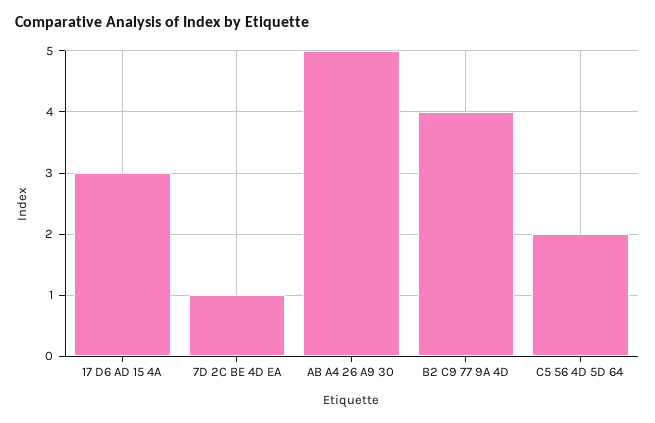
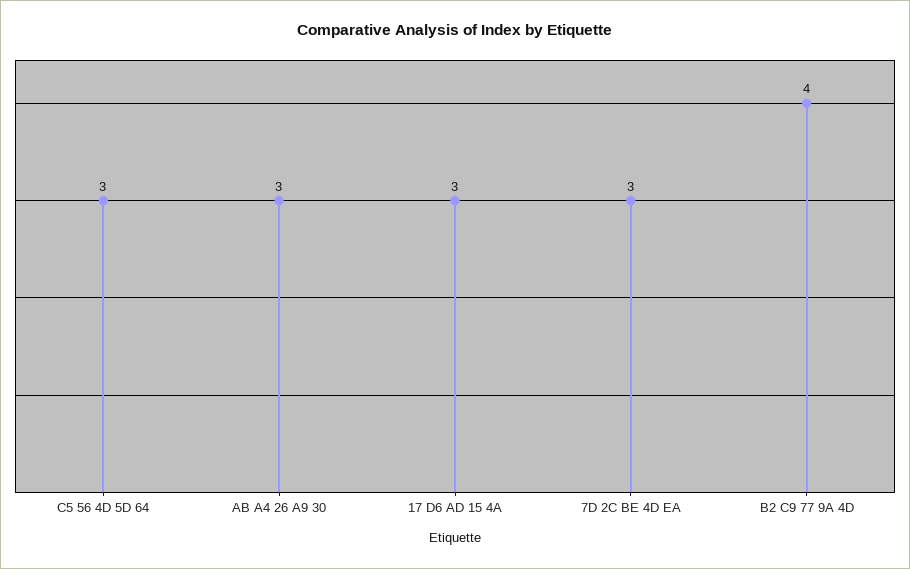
  {
    "17 D6 AD 15 4A": 3,
-   "7D 2C BE 4D EA": 1,
+   "7D 2C BE 4D EA": 3,
-   "AB A4 26 A9 30": 5,
+   "AB A4 26 A9 30": 3,
    "B2 C9 77 9A 4D": 4,
-   "C5 56 4D 5D 64": 2
+   "C5 56 4D 5D 64": 3
  }

